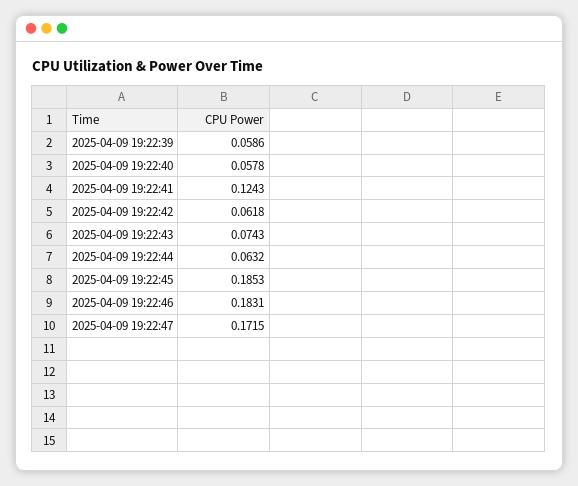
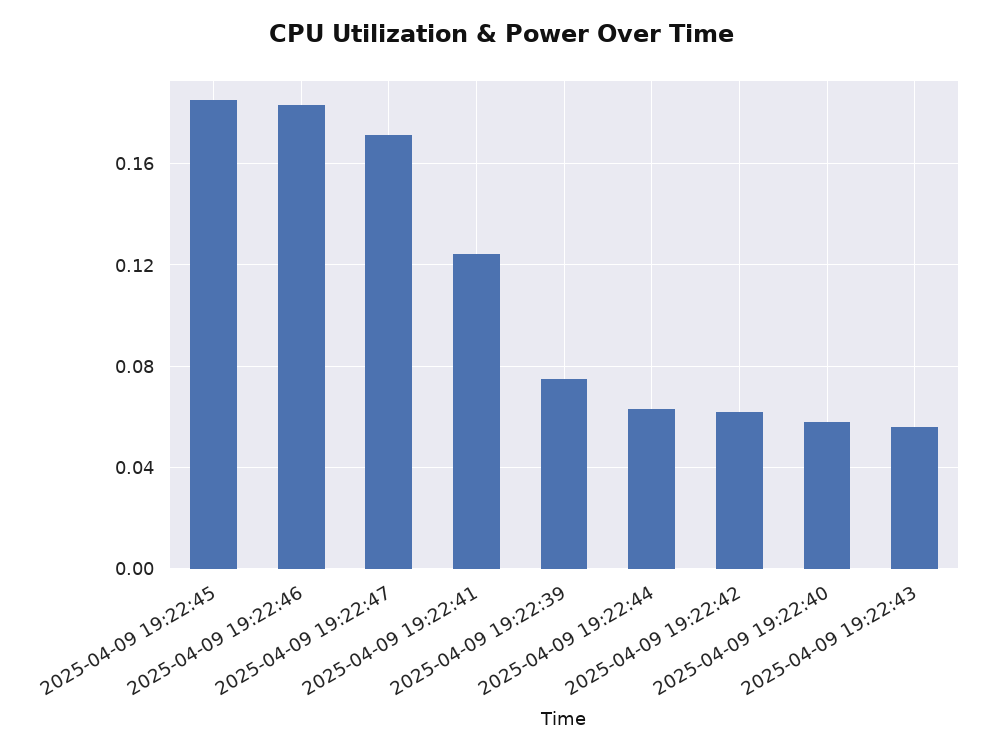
  {
-   "2025-04-09 19:22:39": 0.0586,
+   "2025-04-09 19:22:39": 0.075,
    "2025-04-09 19:22:40": 0.0578,
    "2025-04-09 19:22:41": 0.1243,
    "2025-04-09 19:22:42": 0.0618,
-   "2025-04-09 19:22:43": 0.0743,
+   "2025-04-09 19:22:43": 0.055,
    "2025-04-09 19:22:44": 0.0632,
    "2025-04-09 19:22:45": 0.1853,
    "2025-04-09 19:22:46": 0.1831,
    "2025-04-09 19:22:47": 0.1715
  }

